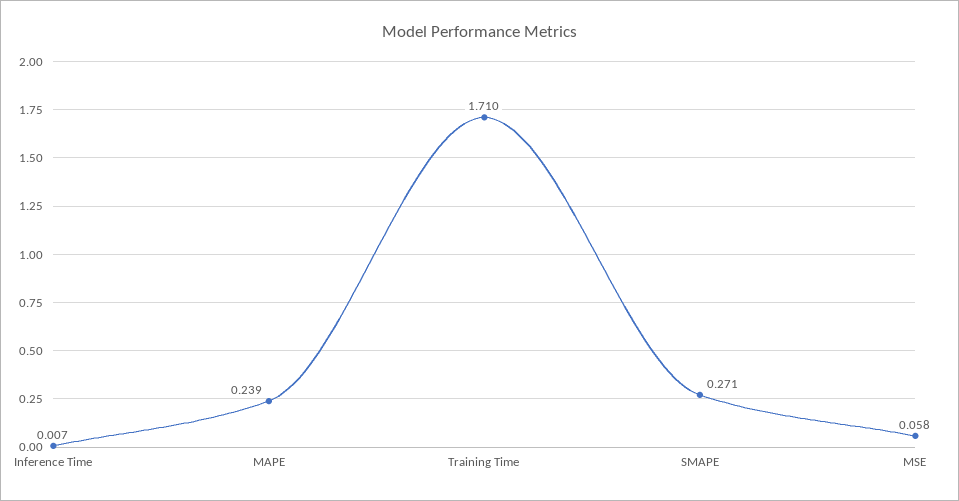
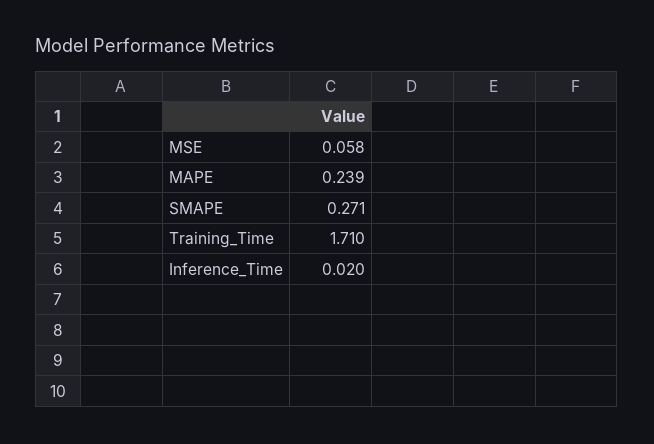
  {
-   "Inference Time": 0.007,
+   "Inference Time": 0.02,
    "MAPE": 0.239,
    "Training Time": 1.71,
    "SMAPE": 0.271,
    "MSE": 0.058
  }

